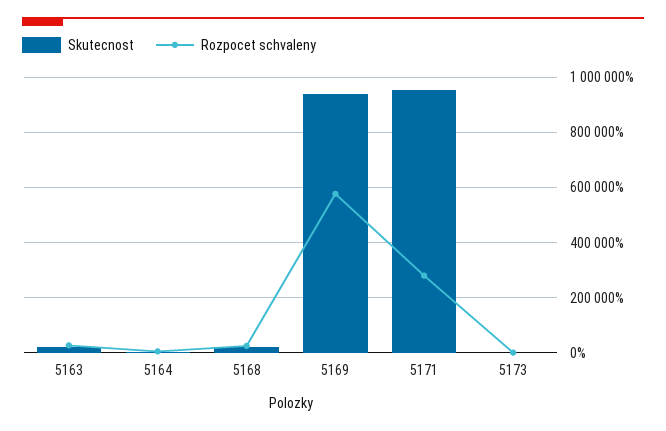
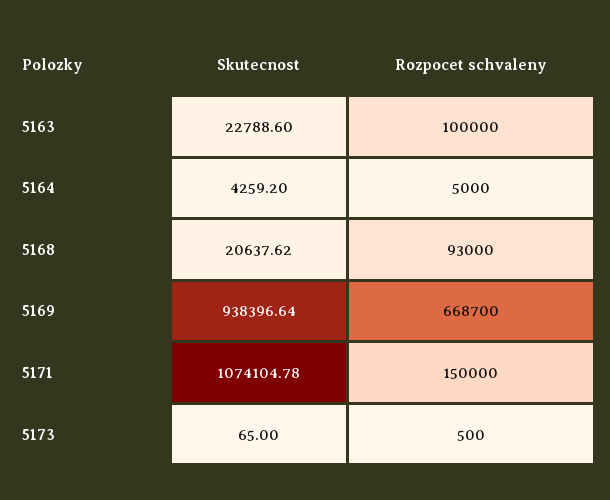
  {
    "Skutecnost": {
      "5163": 22788.6,
      "5164": 4259.2,
      "5168": 20637.62,
      "5169": 938396.64,
-     "5171": 950000,
+     "5171": 1074104.78,
      "5173": 65
    },
    "Rozpocet schvaleny": {
-     "5163": 25000,
+     "5163": 100000,
      "5164": 5000,
-     "5168": 25000,
+     "5168": 93000,
-     "5169": 575000,
+     "5169": 668700,
-     "5171": 275000,
+     "5171": 150000,
      "5173": 500
    }
  }

